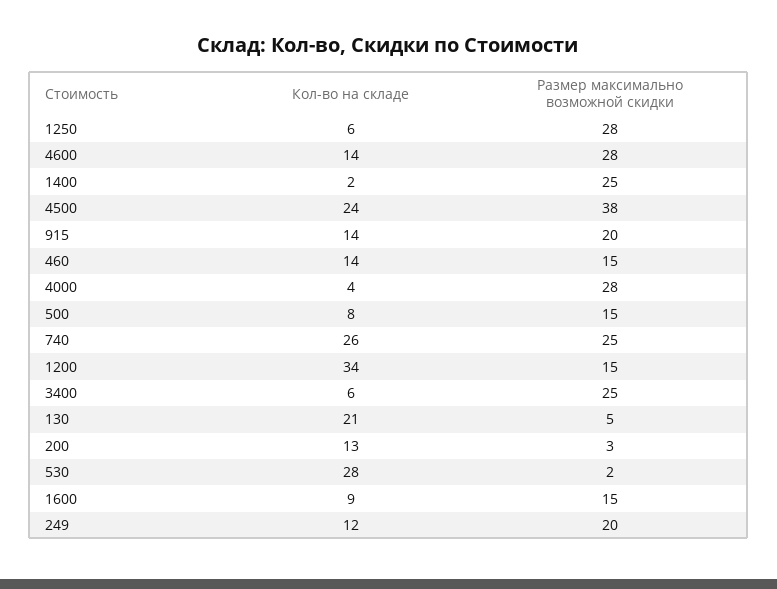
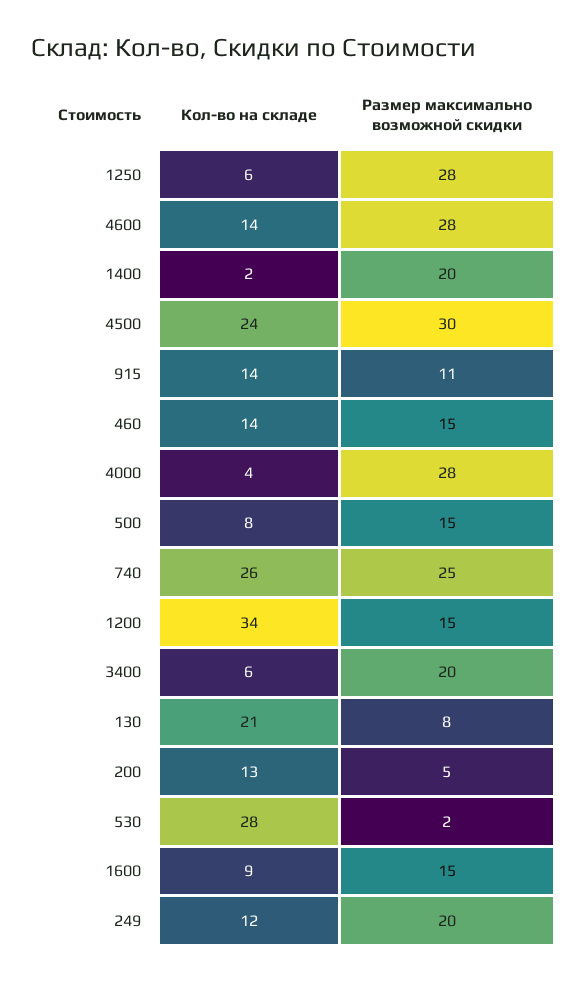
  {
    "Кол-во на складе": {
      "1250": 6,
      "4600": 14,
      "1400": 2,
      "4500": 24,
      "915": 14,
      "460": 14,
      "4000": 4,
      "500": 8,
      "740": 26,
      "1200": 34,
      "3400": 6,
      "130": 21,
      "200": 13,
      "530": 28,
      "1600": 9,
      "249": 12
    },
    "Размер максимально возможной скидки": {
      "1250": 28,
      "4600": 28,
-     "1400": 25,
+     "1400": 20,
-     "4500": 38,
+     "4500": 30,
-     "915": 20,
+     "915": 11,
      "460": 15,
      "4000": 28,
      "500": 15,
      "740": 25,
      "1200": 15,
-     "3400": 25,
+     "3400": 20,
-     "130": 5,
+     "130": 8,
-     "200": 3,
+     "200": 5,
      "530": 2,
      "1600": 15,
      "249": 20
    }
  }

